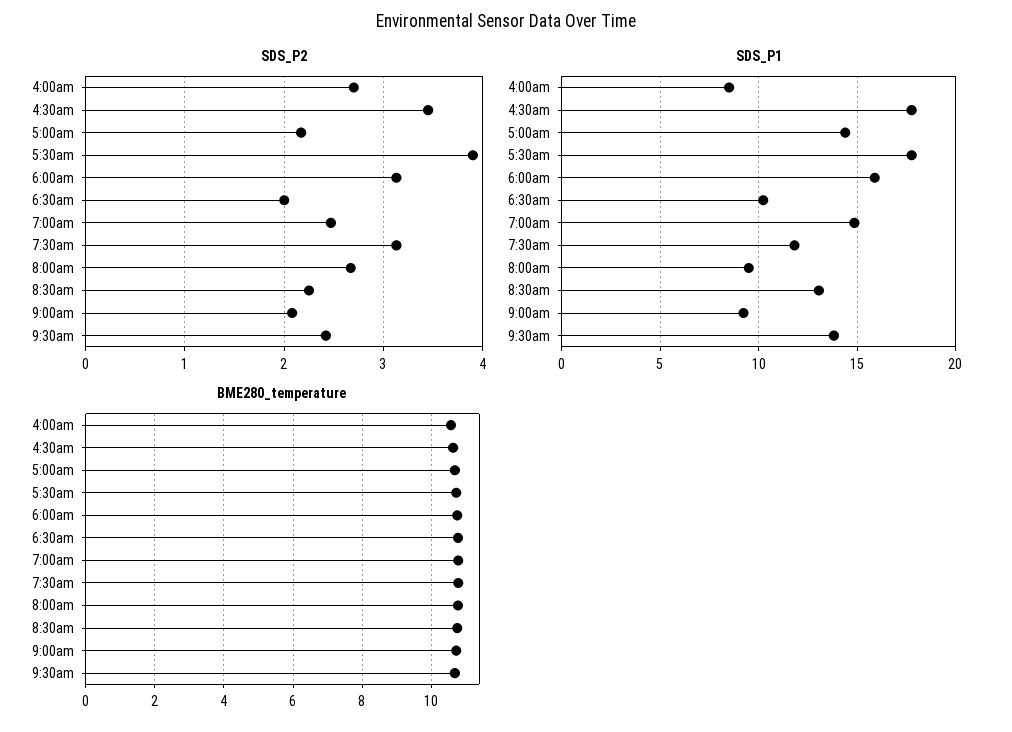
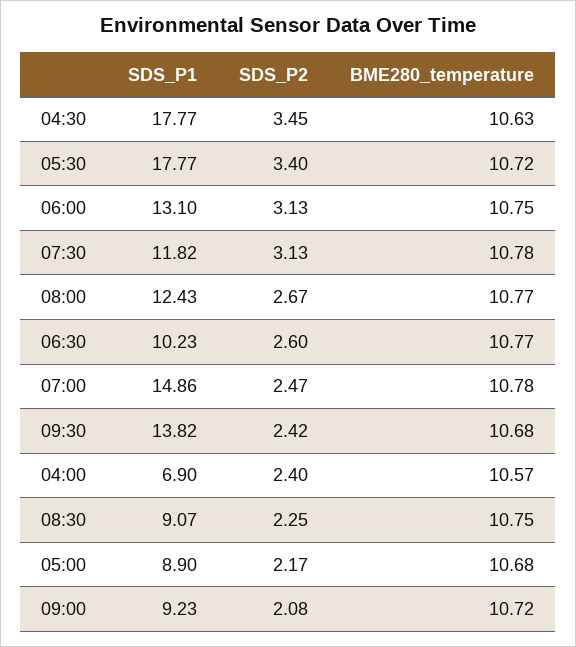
  {
    "SDS_P2": {
-     "4:00am": 2.7,
+     "4:00am": 2.4,
      "4:30am": 3.45,
      "5:00am": 2.17,
-     "5:30am": 3.9,
+     "5:30am": 3.4,
      "6:00am": 3.13,
-     "6:30am": 2,
+     "6:30am": 2.6,
      "7:00am": 2.47,
      "7:30am": 3.13,
      "8:00am": 2.67,
      "8:30am": 2.25,
      "9:00am": 2.08,
      "9:30am": 2.42
    },
    "SDS_P1": {
-     "4:00am": 8.5,
+     "4:00am": 6.9,
      "4:30am": 17.77,
-     "5:00am": 14.5,
+     "5:00am": 8.9,
      "5:30am": 17.77,
-     "6:00am": 16,
+     "6:00am": 13.1,
      "6:30am": 10.23,
      "7:00am": 14.86,
      "7:30am": 11.82,
-     "8:00am": 9.5,
+     "8:00am": 12.43,
-     "8:30am": 13,
+     "8:30am": 9.07,
      "9:00am": 9.23,
      "9:30am": 13.82
    },
    "BME280_temperature": {
      "4:00am": 10.57,
      "4:30am": 10.63,
      "5:00am": 10.68,
      "5:30am": 10.72,
      "6:00am": 10.75,
      "6:30am": 10.77,
      "7:00am": 10.78,
      "7:30am": 10.78,
      "8:00am": 10.77,
      "8:30am": 10.75,
      "9:00am": 10.72,
      "9:30am": 10.68
    }
  }

